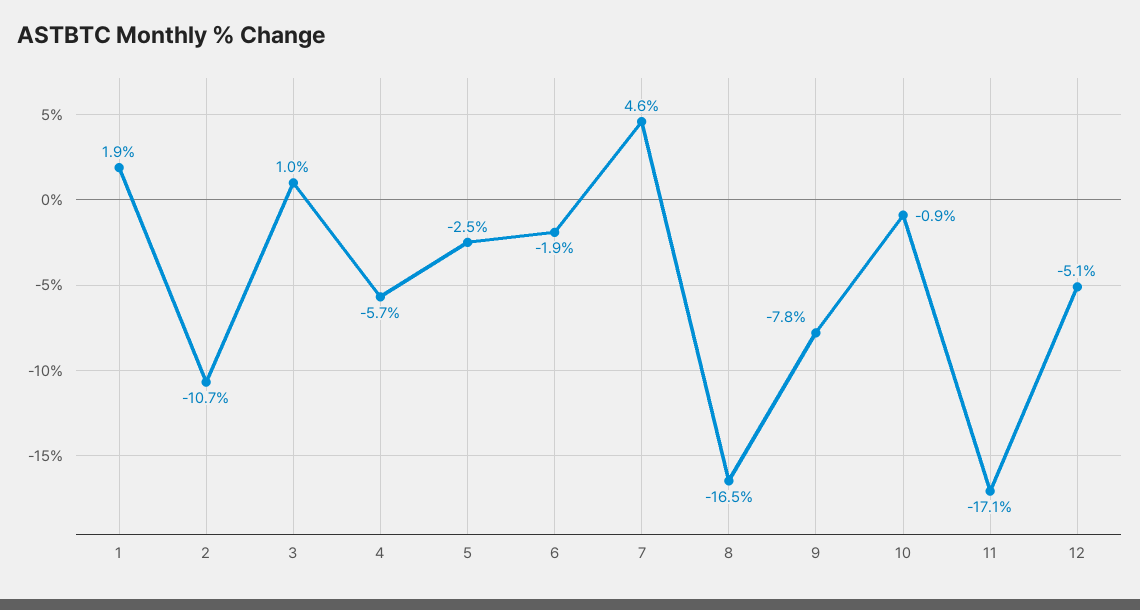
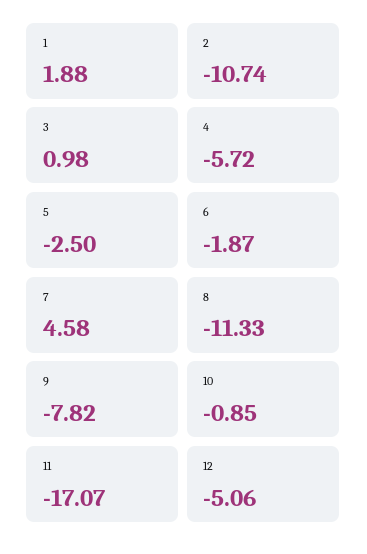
  {
    "1": 1.88,
    "2": -10.74,
    "3": 0.98,
    "4": -5.72,
    "5": -2.5,
    "6": -1.87,
    "7": 4.58,
-   "8": -16.5,
+   "8": -11.33,
    "9": -7.82,
    "10": -0.85,
    "11": -17.07,
    "12": -5.06
  }

